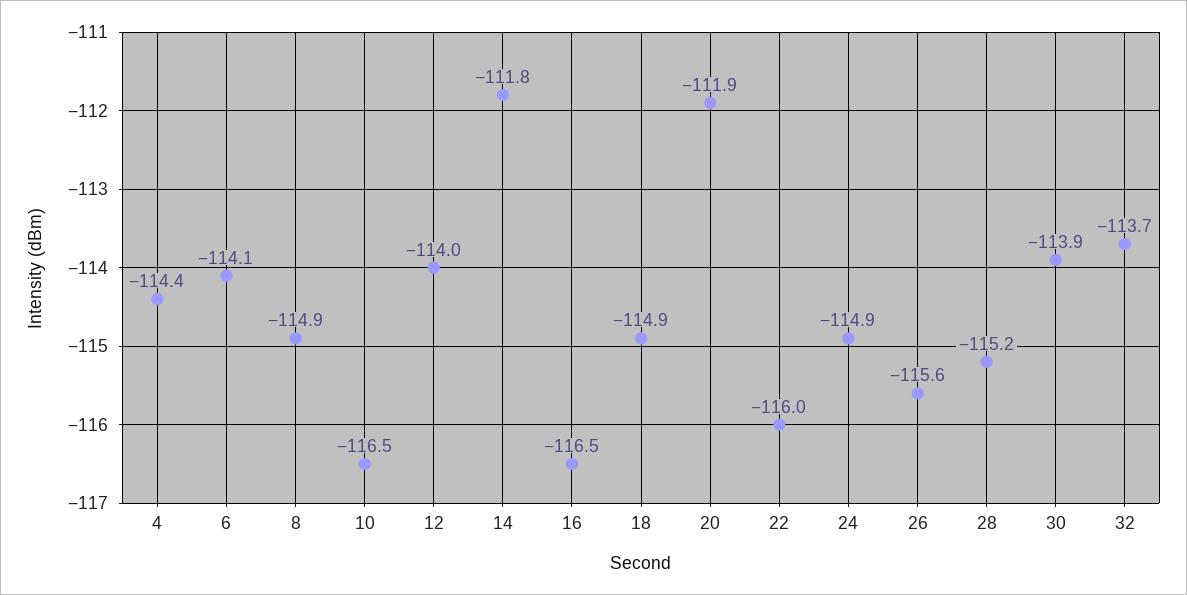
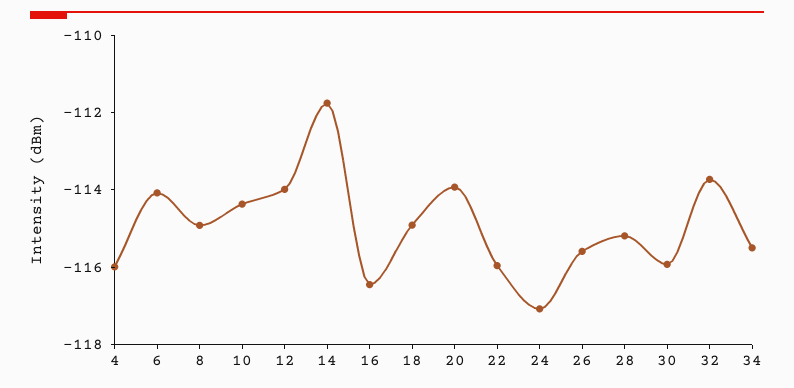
  {
-   "4": -114.4,
+   "4": -116,
    "6": -114.1,
    "8": -114.9,
-   "10": -116.5,
+   "10": -114.5,
    "12": -114,
    "14": -111.8,
    "16": -116.5,
    "18": -114.9,
-   "20": -111.9,
+   "20": -114,
    "22": -116,
-   "24": -114.9,
+   "24": -117,
    "26": -115.6,
    "28": -115.2,
-   "30": -113.9,
+   "30": -116,
-   "32": -113.7
+   "32": -113.7,
+   "34": -115.5
  }

